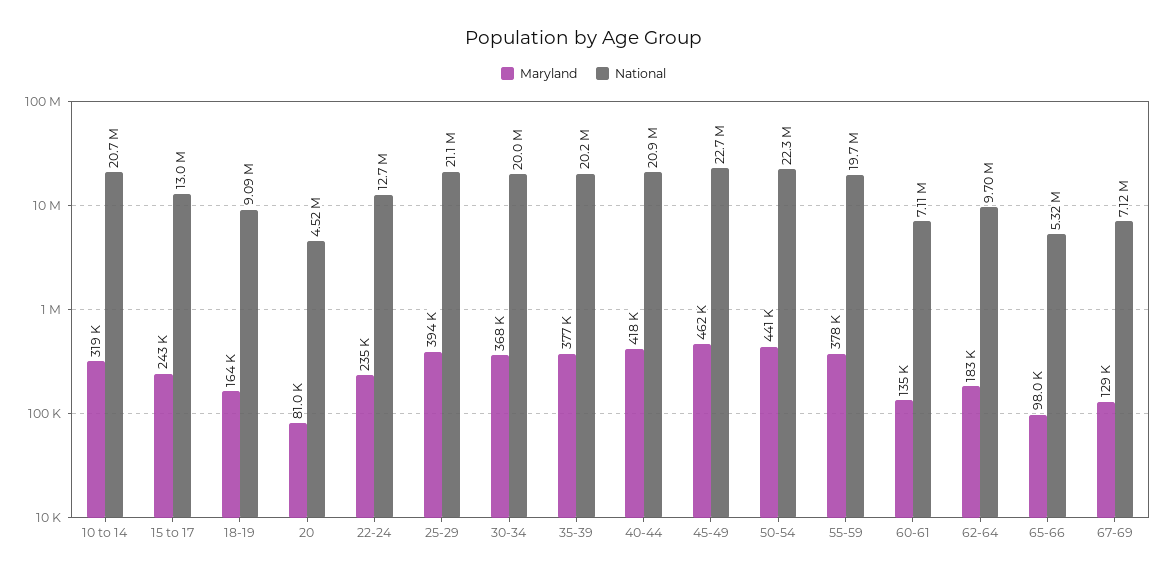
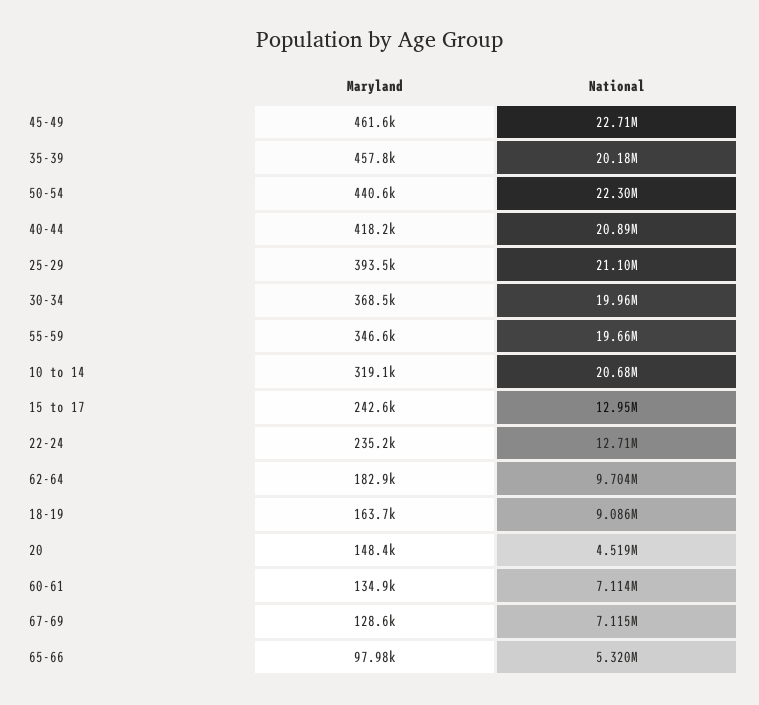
  {
    "Maryland": {
      "10 to 14": 319100,
      "15 to 17": 242600,
      "18-19": 163700,
-     "20": 81000,
+     "20": 148400,
      "22-24": 235200,
      "25-29": 393500,
      "30-34": 368500,
-     "35-39": 377000,
+     "35-39": 457800,
      "40-44": 418200,
      "45-49": 461600,
      "50-54": 440600,
-     "55-59": 378000,
+     "55-59": 346600,
      "60-61": 134900,
      "62-64": 182900,
      "65-66": 97980,
      "67-69": 128600
    },
    "National": {
      "10 to 14": 20680000,
      "15 to 17": 12950000,
      "18-19": 9086000,
      "20": 4519000,
      "22-24": 12710000,
      "25-29": 21100000,
      "30-34": 19960000,
      "35-39": 20180000,
      "40-44": 20890000,
      "45-49": 22710000,
      "50-54": 22300000,
      "55-59": 19660000,
      "60-61": 7114000,
      "62-64": 9704000,
      "65-66": 5320000,
      "67-69": 7115000
    }
  }

